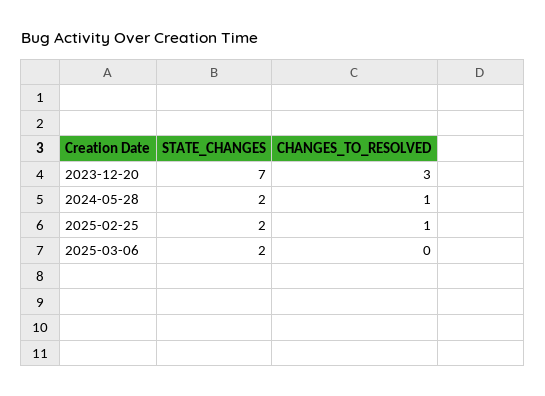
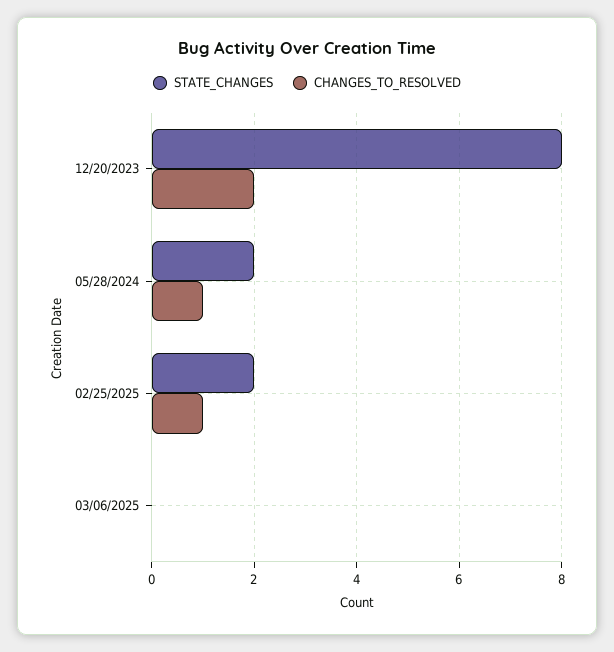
  {
    "STATE_CHANGES": {
-     "2023-12-20": 7,
+     "2023-12-20": 8,
      "2024-05-28": 2,
      "2025-02-25": 2,
-     "2025-03-06": 2
+     "2025-03-06": 0
    },
    "CHANGES_TO_RESOLVED": {
-     "2023-12-20": 3,
+     "2023-12-20": 2,
      "2024-05-28": 1,
      "2025-02-25": 1,
      "2025-03-06": 0
    }
  }

